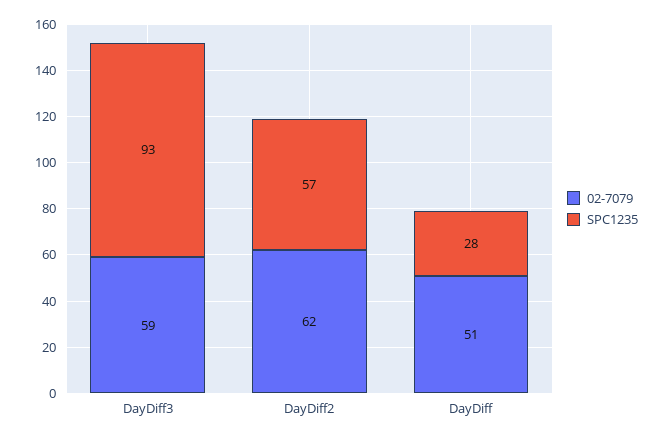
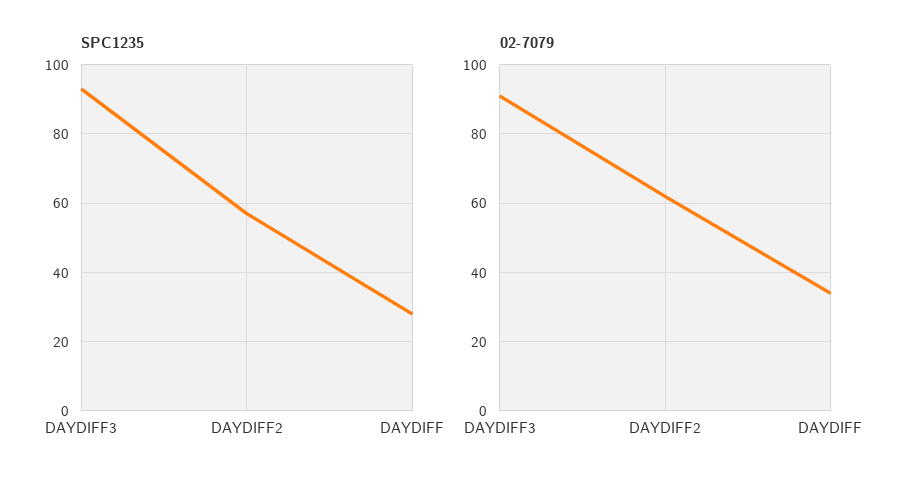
  {
    "02-7079": {
-     "DayDiff3": 59,
+     "DayDiff3": 90,
      "DayDiff2": 62,
-     "DayDiff": 51
+     "DayDiff": 35
    },
    "SPC1235": {
      "DayDiff3": 93,
      "DayDiff2": 57,
      "DayDiff": 28
    }
  }

